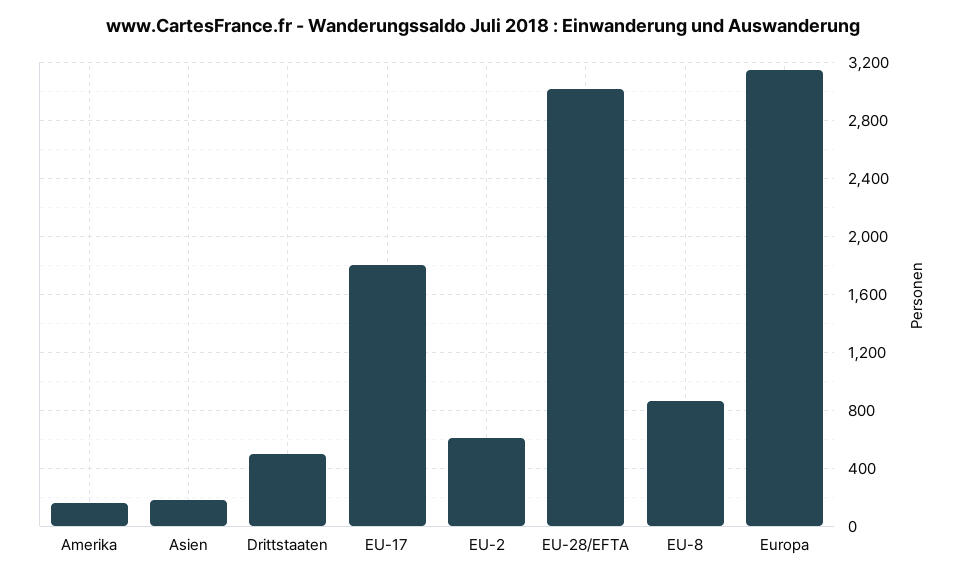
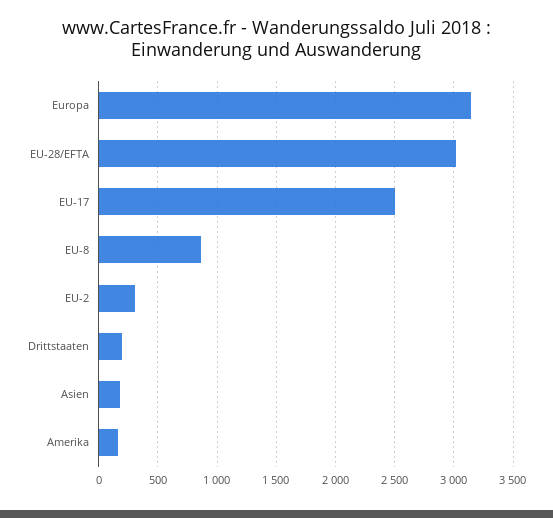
  {
    "Amerika": 150,
    "Asien": 200,
-   "Drittstaaten": 500,
+   "Drittstaaten": 200,
-   "EU-17": 1800,
+   "EU-17": 2500,
-   "EU-2": 600,
+   "EU-2": 300,
    "EU-28/EFTA": 3000,
    "EU-8": 850,
    "Europa": 3150
  }

